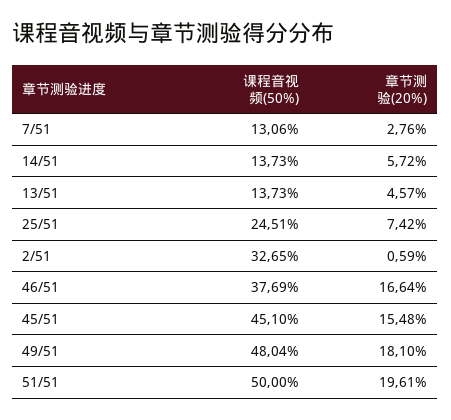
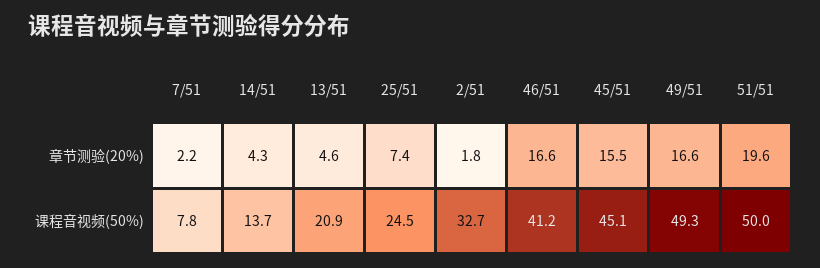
  {
    "课程音视频(50%)": {
-     "7/51": 13.06,
+     "7/51": 7.8,
      "14/51": 13.73,
-     "13/51": 13.73,
+     "13/51": 20.9,
      "25/51": 24.51,
      "2/51": 32.65,
-     "46/51": 37.69,
+     "46/51": 41.2,
      "45/51": 45.1,
-     "49/51": 48.04,
+     "49/51": 49.3,
      "51/51": 50
    },
    "章节测验(20%)": {
-     "7/51": 2.76,
+     "7/51": 2.2,
-     "14/51": 5.72,
+     "14/51": 4.3,
      "13/51": 4.57,
      "25/51": 7.42,
-     "2/51": 0.59,
+     "2/51": 1.8,
      "46/51": 16.64,
      "45/51": 15.48,
-     "49/51": 18.1,
+     "49/51": 16.6,
      "51/51": 19.61
    }
  }

